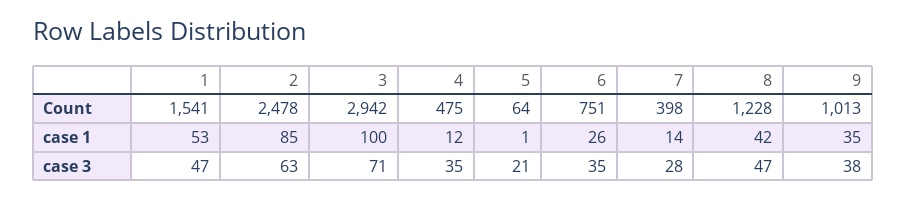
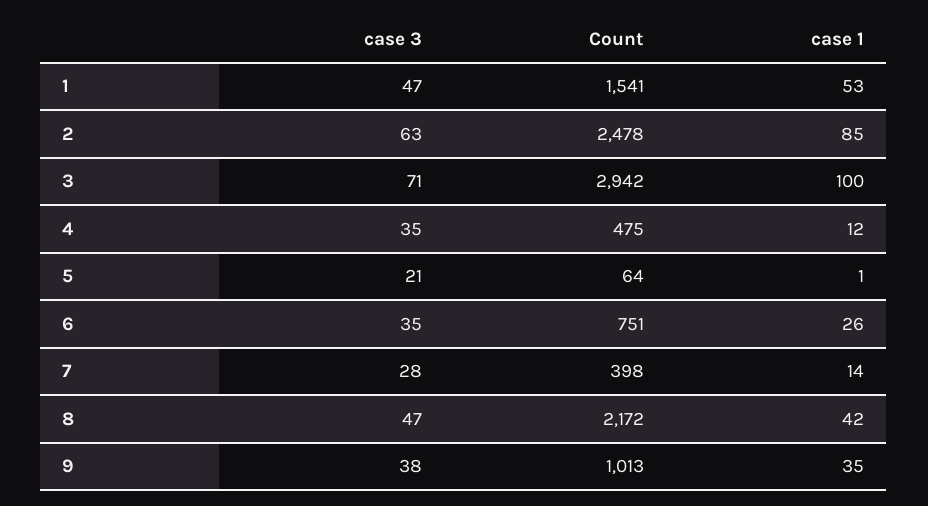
  {
    "1": {
      "Count": 1541,
      "case 1": 53,
      "case 3": 47
    },
    "2": {
      "Count": 2478,
      "case 1": 85,
      "case 3": 63
    },
    "3": {
      "Count": 2942,
      "case 1": 100,
      "case 3": 71
    },
    "4": {
      "Count": 475,
      "case 1": 12,
      "case 3": 35
    },
    "5": {
      "Count": 64,
      "case 1": 1,
      "case 3": 21
    },
    "6": {
      "Count": 751,
      "case 1": 26,
      "case 3": 35
    },
    "7": {
      "Count": 398,
      "case 1": 14,
      "case 3": 28
    },
    "8": {
-     "Count": 1228,
+     "Count": 2172,
      "case 1": 42,
      "case 3": 47
    },
    "9": {
      "Count": 1013,
      "case 1": 35,
      "case 3": 38
    }
  }

